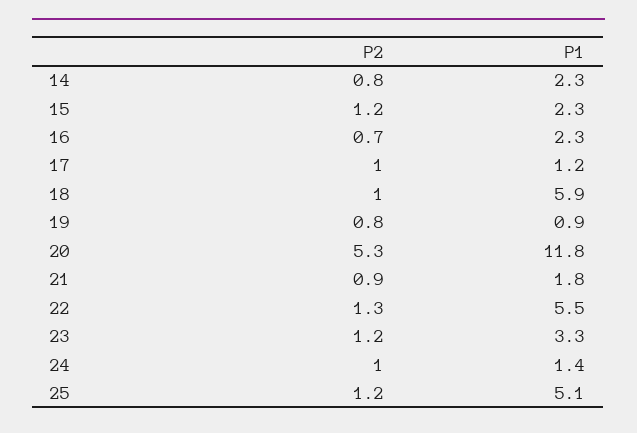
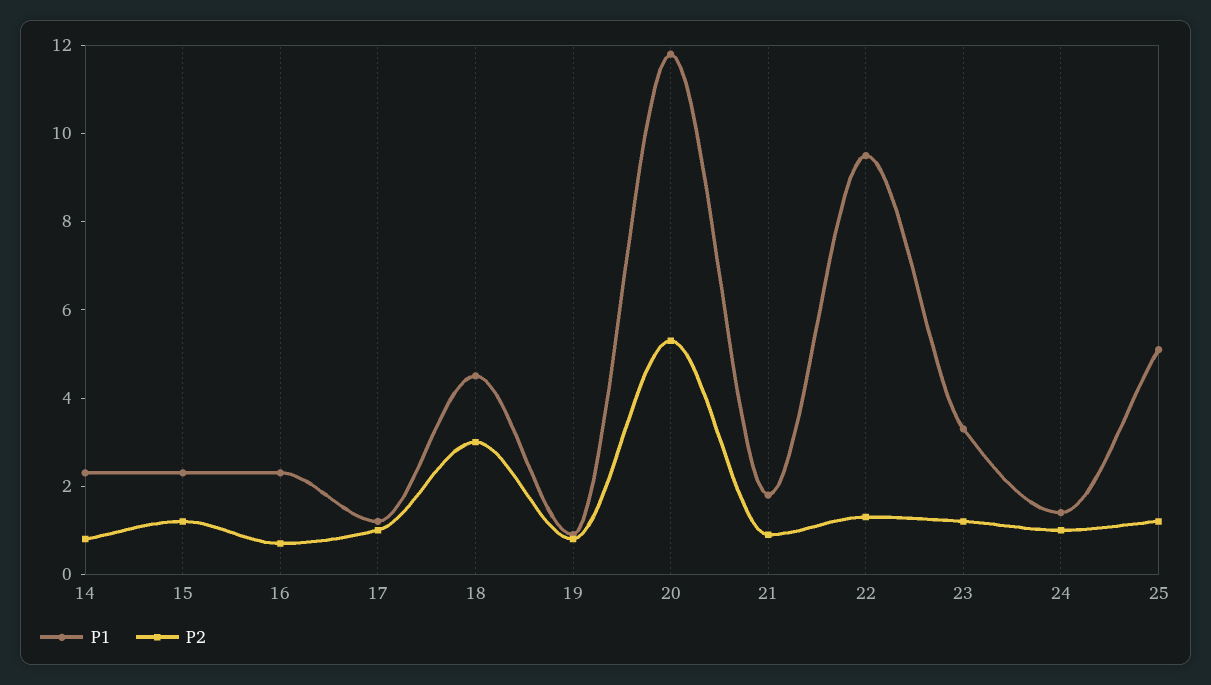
  {
    "P2": {
      "14": 0.8,
      "15": 1.2,
      "16": 0.7,
      "17": 1,
-     "18": 1,
+     "18": 3,
      "19": 0.8,
      "20": 5.3,
      "21": 0.9,
      "22": 1.3,
      "23": 1.2,
      "24": 1,
      "25": 1.2
    },
    "P1": {
      "14": 2.3,
      "15": 2.3,
      "16": 2.3,
      "17": 1.2,
-     "18": 5.9,
+     "18": 4.5,
      "19": 0.9,
      "20": 11.8,
      "21": 1.8,
-     "22": 5.5,
+     "22": 9.5,
      "23": 3.3,
      "24": 1.4,
      "25": 5.1
    }
  }

